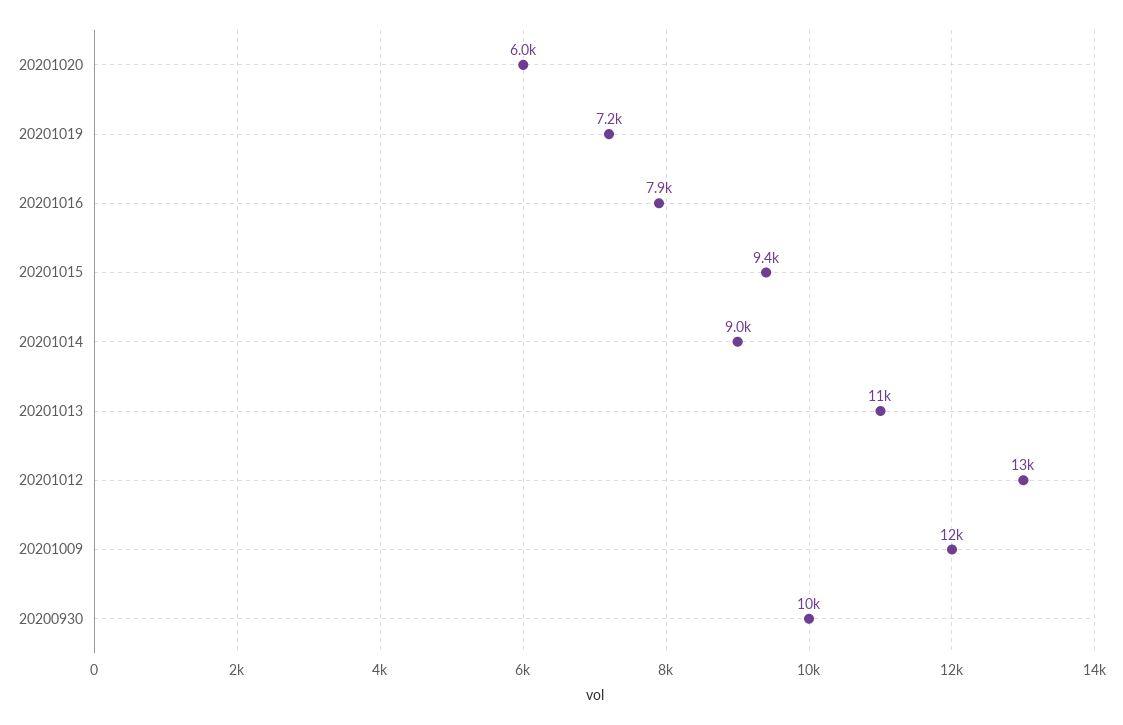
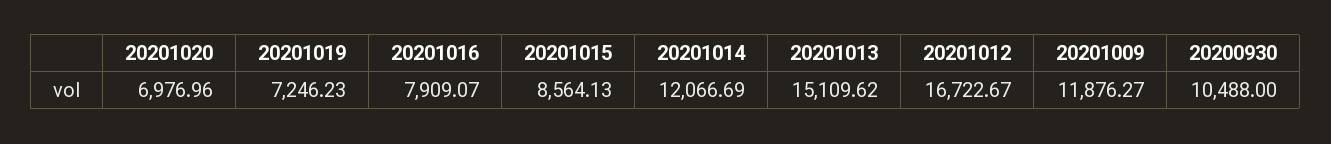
  {
-   "20201020": 6000,
+   "20201020": 6976.96,
    "20201019": 7246.23,
    "20201016": 7909.07,
-   "20201015": 9400,
+   "20201015": 8564.13,
-   "20201014": 9000,
+   "20201014": 12066.69,
-   "20201013": 11000,
+   "20201013": 15109.62,
-   "20201012": 13000,
+   "20201012": 16722.67,
    "20201009": 11876.27,
    "20200930": 10488
  }

